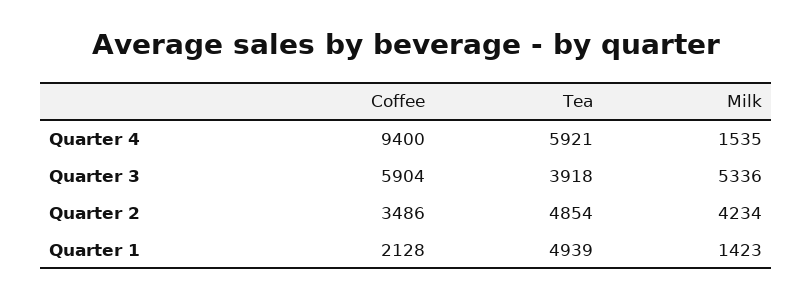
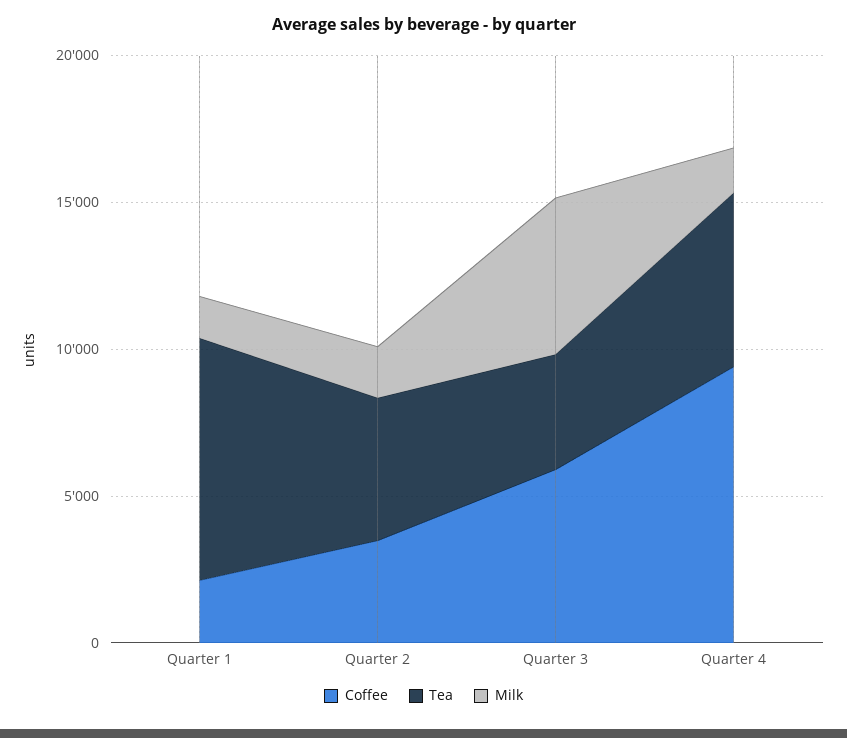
  {
    "Coffee": {
      "Quarter 4": 9400,
      "Quarter 3": 5904,
      "Quarter 2": 3486,
      "Quarter 1": 2128
    },
    "Tea": {
      "Quarter 4": 5921,
      "Quarter 3": 3918,
      "Quarter 2": 4854,
-     "Quarter 1": 4939
+     "Quarter 1": 8000
    },
    "Milk": {
      "Quarter 4": 1535,
      "Quarter 3": 5336,
-     "Quarter 2": 4234,
+     "Quarter 2": 2000,
      "Quarter 1": 1423
    }
  }

